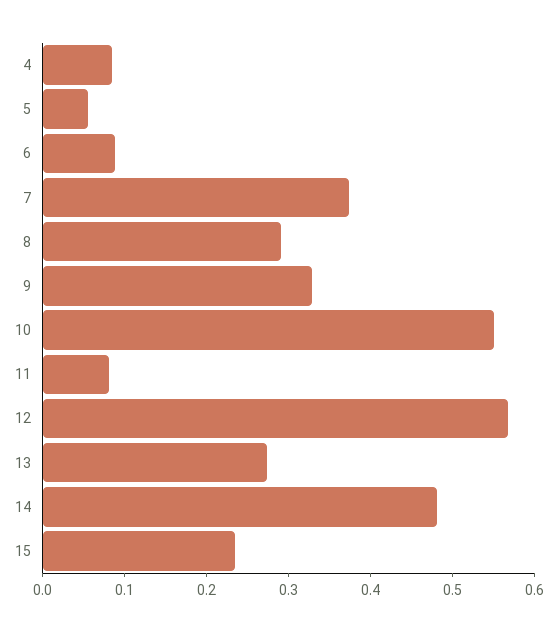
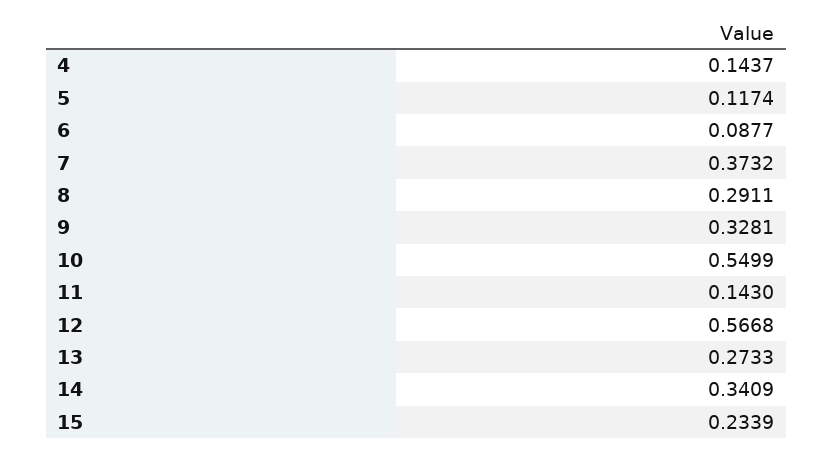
  {
-   "4": 0.08,
+   "4": 0.1437,
-   "5": 0.06,
+   "5": 0.1174,
    "6": 0.0877,
    "7": 0.3732,
    "8": 0.2911,
    "9": 0.3281,
    "10": 0.5499,
-   "11": 0.08,
+   "11": 0.143,
    "12": 0.5668,
    "13": 0.2733,
-   "14": 0.48,
+   "14": 0.3409,
    "15": 0.2339
  }

